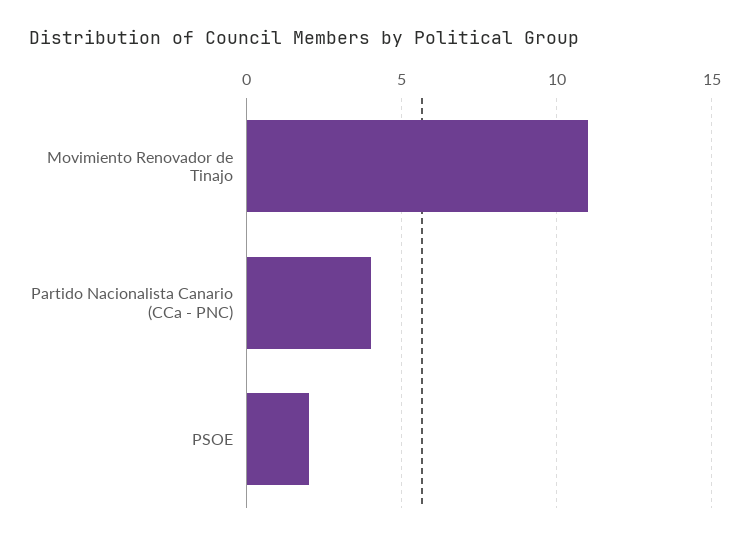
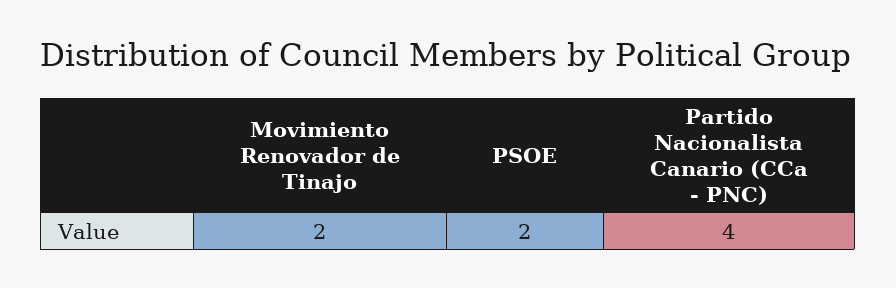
  {
-   "Movimiento Renovador de Tinajo": 11,
+   "Movimiento Renovador de Tinajo": 2,
    "Partido Nacionalista Canario (CCa - PNC)": 4,
    "PSOE": 2
  }

